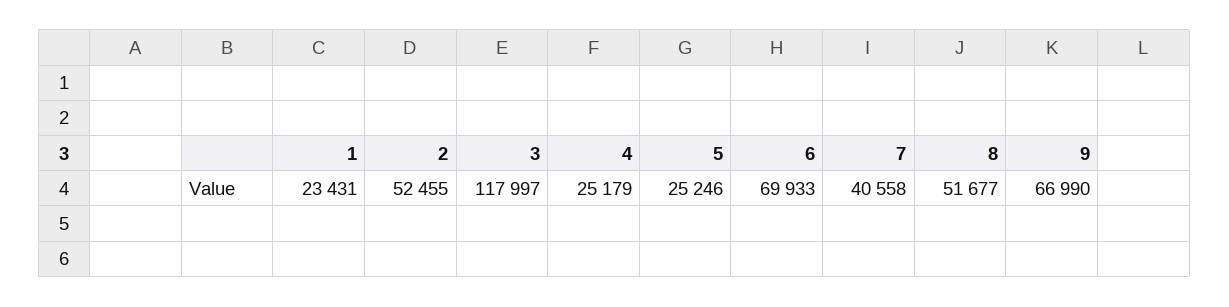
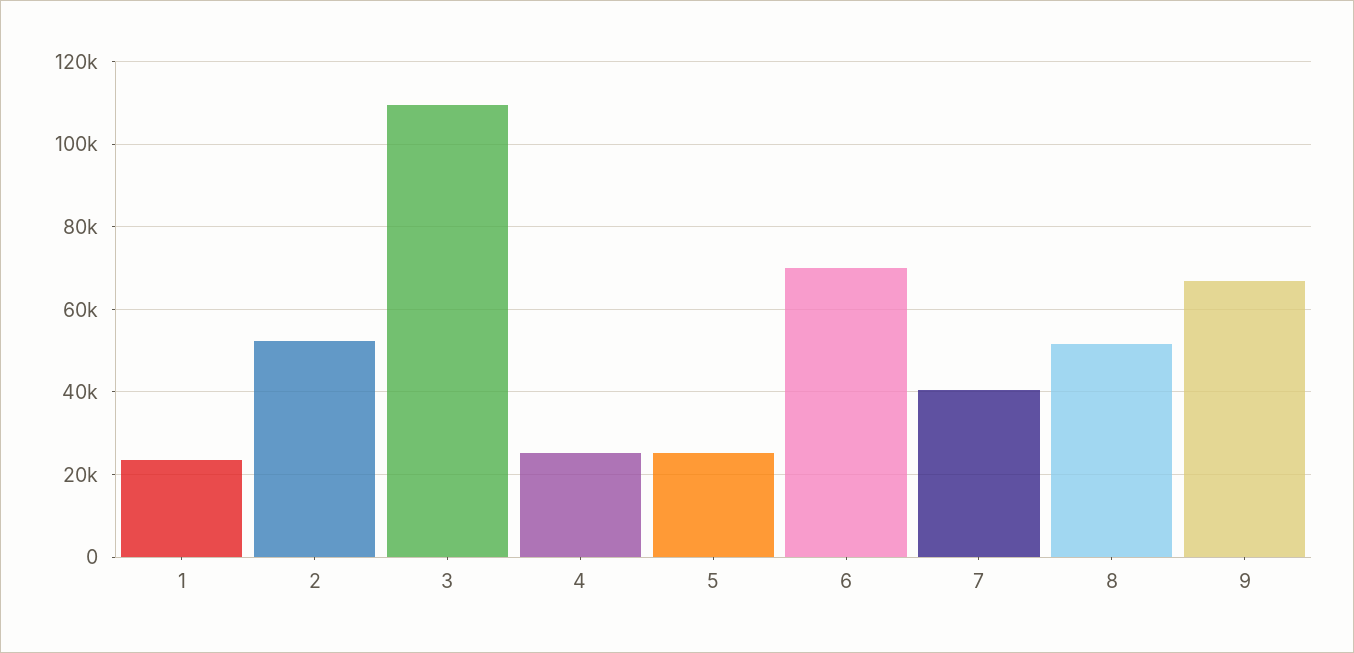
  {
    "1": 23431,
    "2": 52455,
-   "3": 117997,
+   "3": 110000,
    "4": 25179,
    "5": 25246,
    "6": 69933,
    "7": 40558,
    "8": 51677,
    "9": 66990
  }

